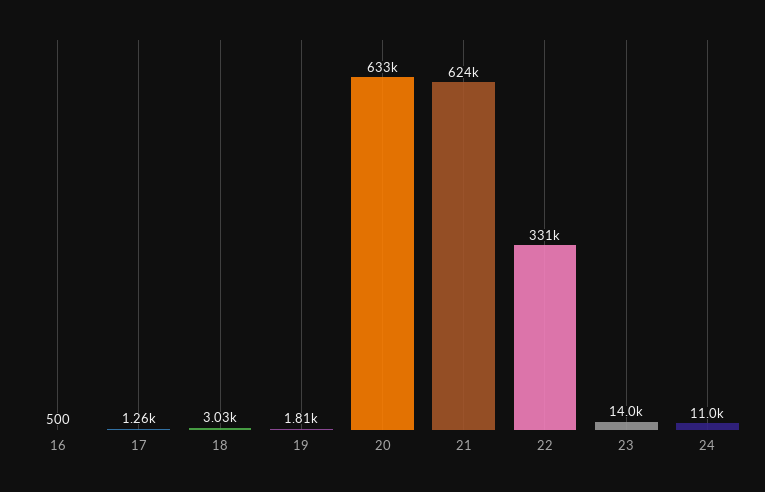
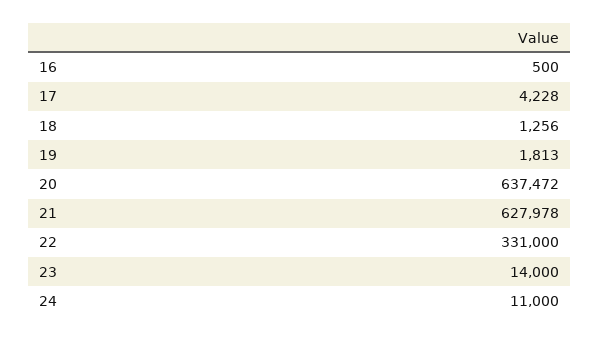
  {
    "16": 500,
-   "17": 1260,
+   "17": 4228,
-   "18": 3030,
+   "18": 1256,
    "19": 1813,
-   "20": 633000,
+   "20": 637472,
-   "21": 624000,
+   "21": 627978,
    "22": 331000,
    "23": 14000,
    "24": 11000
  }

